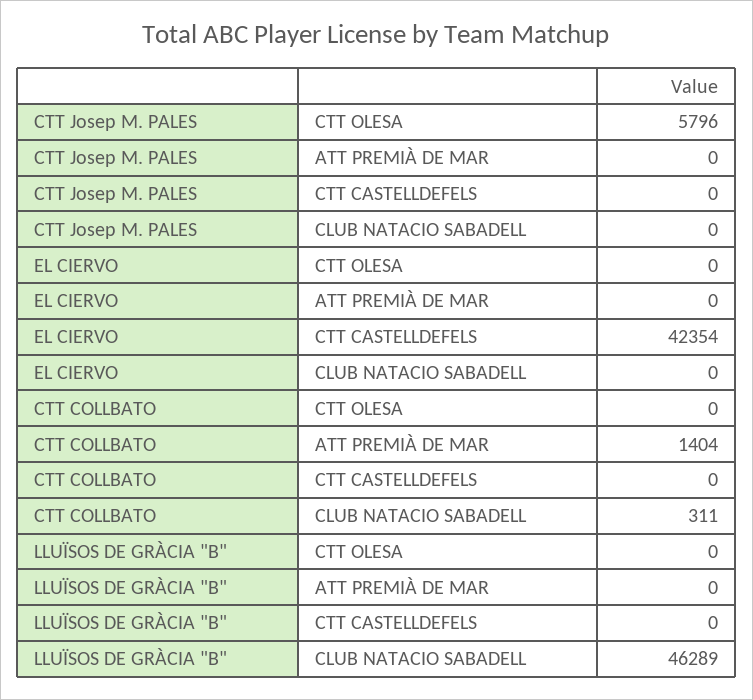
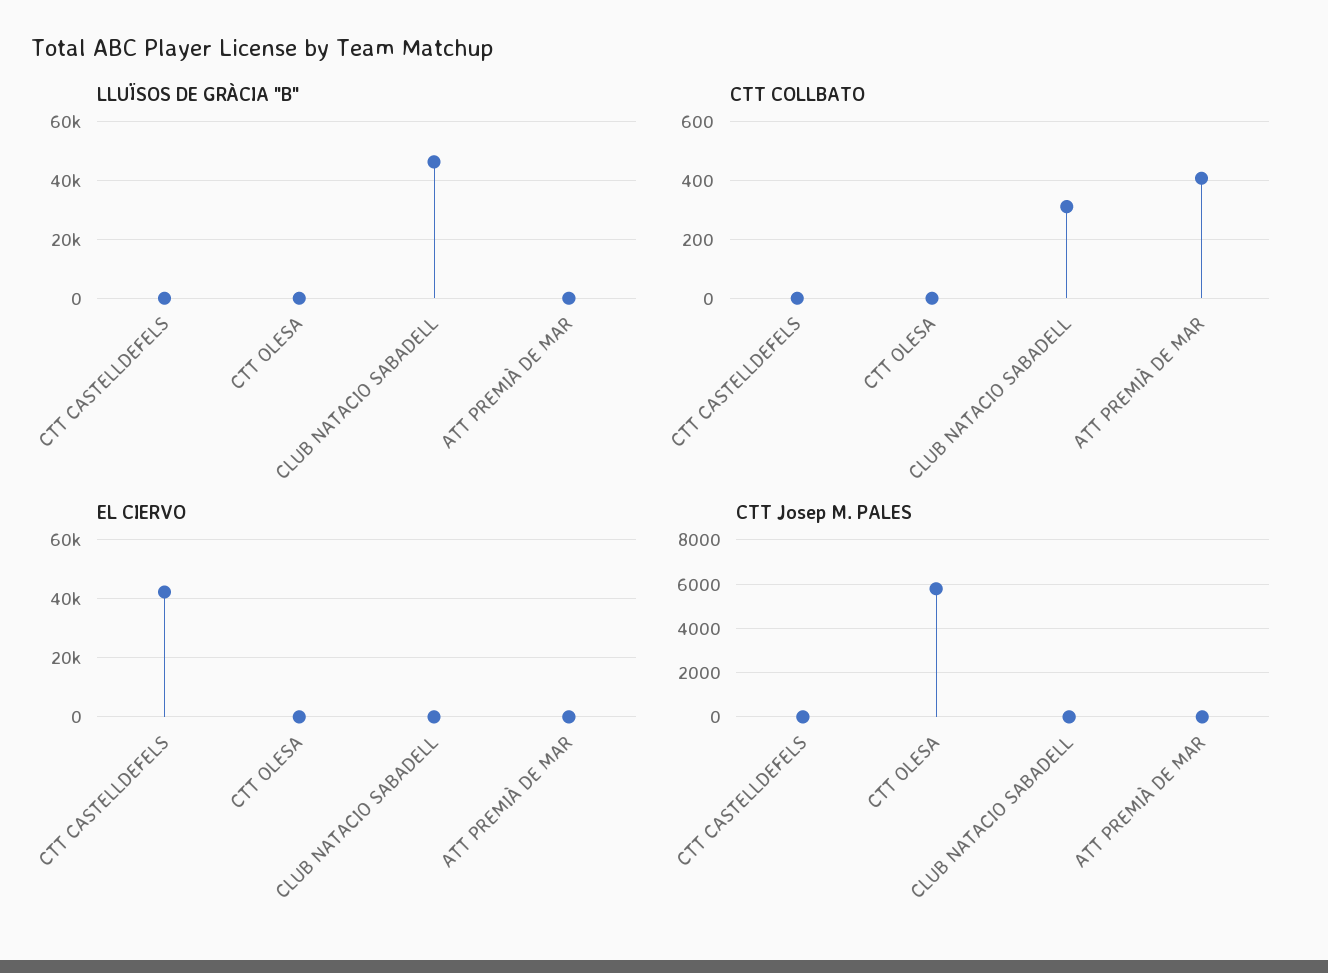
  {
    "CTT Josep M. PALES": {
      "CTT OLESA": 5796,
      "ATT PREMIÀ DE MAR": 0,
      "CTT CASTELLDEFELS": 0,
      "CLUB NATACIO SABADELL": 0
    },
    "EL CIERVO": {
      "CTT OLESA": 0,
      "ATT PREMIÀ DE MAR": 0,
      "CTT CASTELLDEFELS": 42354,
      "CLUB NATACIO SABADELL": 0
    },
    "CTT COLLBATO": {
      "CTT OLESA": 0,
-     "ATT PREMIÀ DE MAR": 1404,
+     "ATT PREMIÀ DE MAR": 400,
      "CTT CASTELLDEFELS": 0,
      "CLUB NATACIO SABADELL": 311
    },
    "LLUÏSOS DE GRÀCIA \"B\"": {
      "CTT OLESA": 0,
      "ATT PREMIÀ DE MAR": 0,
      "CTT CASTELLDEFELS": 0,
      "CLUB NATACIO SABADELL": 46289
    }
  }

